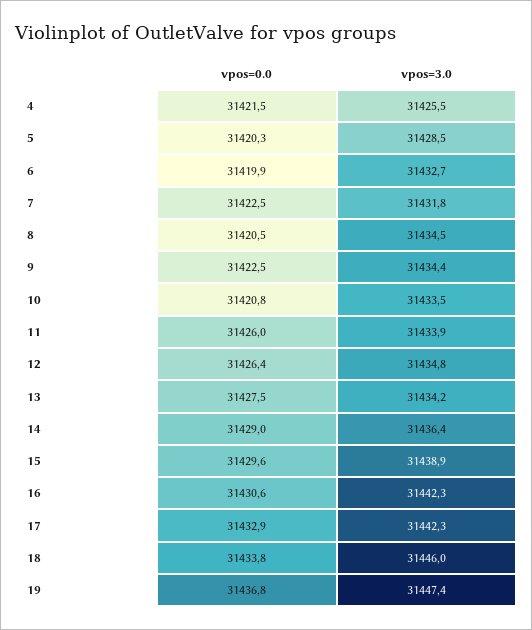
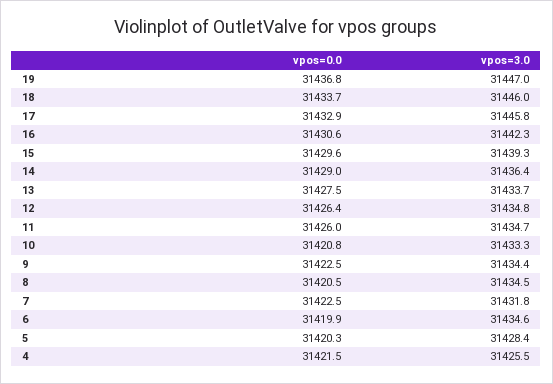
  {
    "vpos=0.0": {
      "4": 31421.5,
      "5": 31420.3,
      "6": 31419.9,
      "7": 31422.5,
      "8": 31420.5,
      "9": 31422.5,
      "10": 31420.8,
      "11": 31426,
      "12": 31426.4,
      "13": 31427.5,
      "14": 31429,
      "15": 31429.6,
      "16": 31430.6,
      "17": 31432.9,
-     "18": 31433.8,
+     "18": 31433.7,
      "19": 31436.8
    },
    "vpos=3.0": {
      "4": 31425.5,
-     "5": 31428.5,
+     "5": 31428.4,
-     "6": 31432.7,
+     "6": 31434.6,
      "7": 31431.8,
      "8": 31434.5,
      "9": 31434.4,
-     "10": 31433.5,
+     "10": 31433.3,
-     "11": 31433.9,
+     "11": 31434.7,
      "12": 31434.8,
-     "13": 31434.2,
+     "13": 31433.7,
      "14": 31436.4,
-     "15": 31438.9,
+     "15": 31439.3,
      "16": 31442.3,
-     "17": 31442.3,
+     "17": 31445.8,
      "18": 31446,
-     "19": 31447.4
+     "19": 31447
    }
  }

